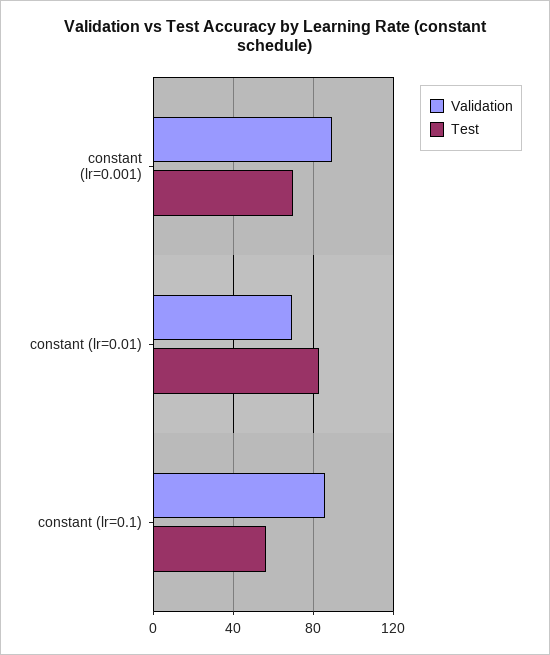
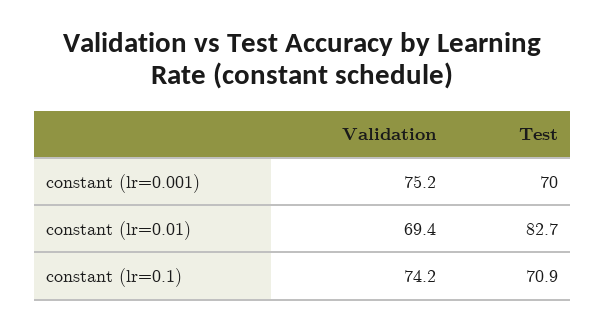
  {
    "Validation": {
-     "constant (lr=0.001)": 90,
+     "constant (lr=0.001)": 75.2,
      "constant (lr=0.01)": 69.4,
-     "constant (lr=0.1)": 85
+     "constant (lr=0.1)": 74.2
    },
    "Test": {
      "constant (lr=0.001)": 70,
      "constant (lr=0.01)": 82.7,
-     "constant (lr=0.1)": 55
+     "constant (lr=0.1)": 70.9
    }
  }

